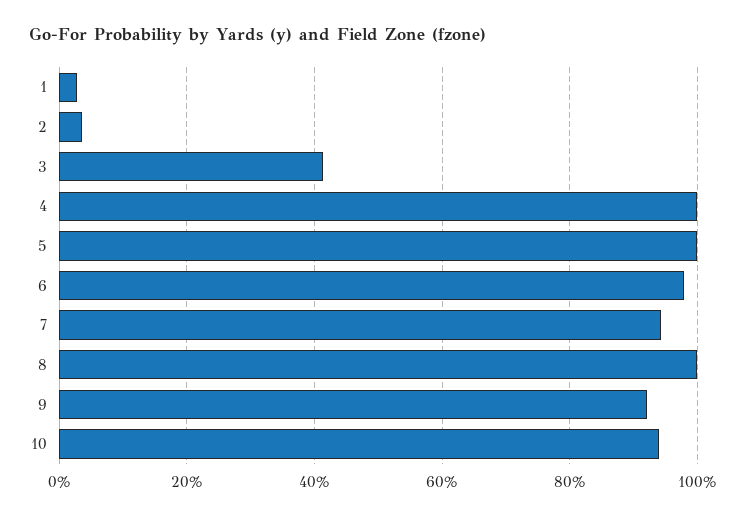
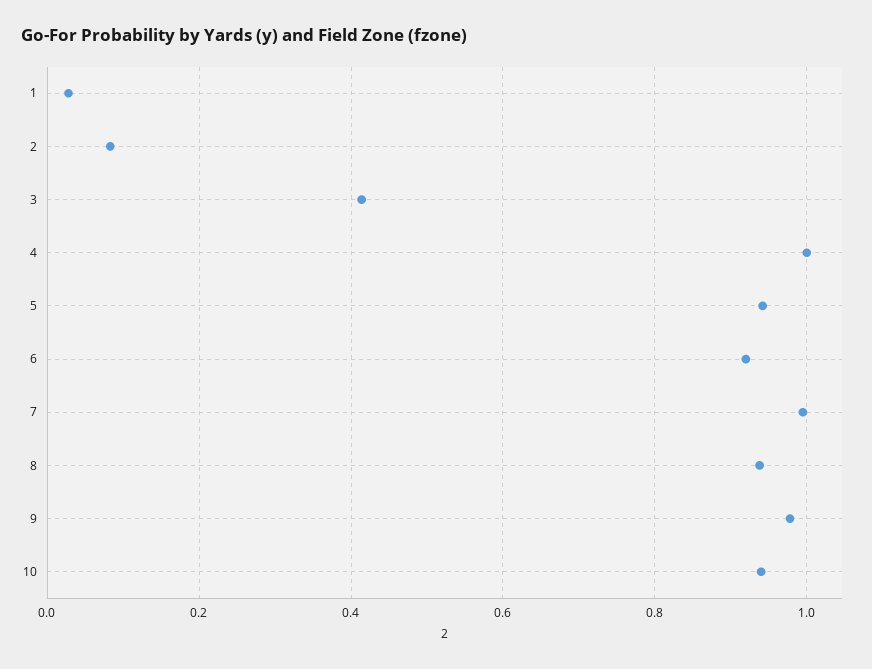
  {
    "1": 0.02,
-   "2": 0.04,
+   "2": 0.08,
    "3": 0.42,
    "4": 1,
-   "5": 1,
+   "5": 0.94,
-   "6": 0.98,
+   "6": 0.92,
-   "7": 0.94,
+   "7": 1,
-   "8": 1,
+   "8": 0.94,
-   "9": 0.92,
+   "9": 0.98,
    "10": 0.94
  }

